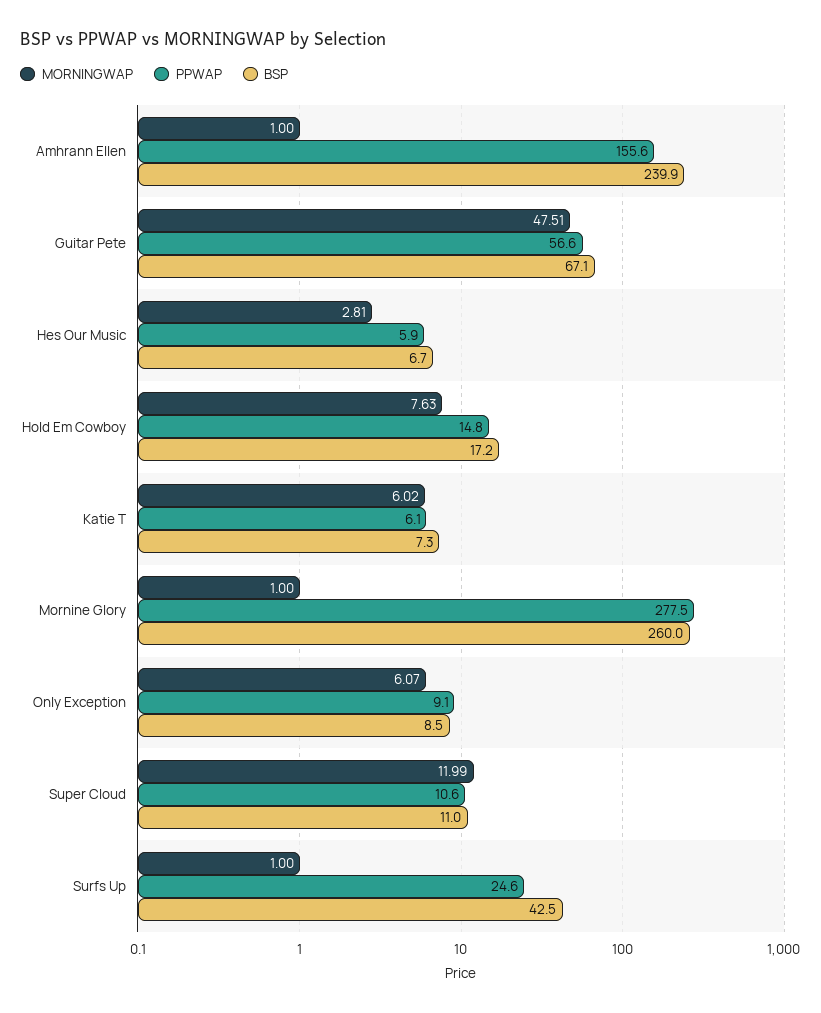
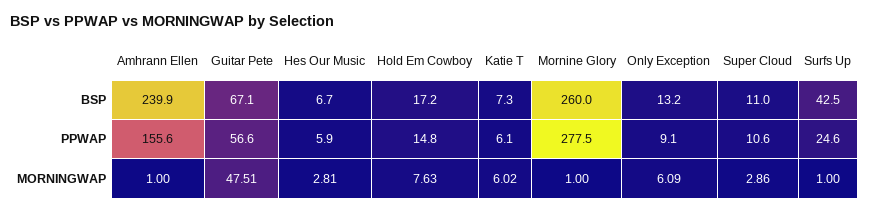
  {
    "MORNINGWAP": {
      "Amhrann Ellen": 1,
      "Guitar Pete": 47.51,
      "Hes Our Music": 2.81,
      "Hold Em Cowboy": 7.63,
      "Katie T": 6.02,
      "Mornine Glory": 1,
-     "Only Exception": 6.07,
+     "Only Exception": 6.09,
-     "Super Cloud": 11.99,
+     "Super Cloud": 2.86,
      "Surfs Up": 1
    },
    "PPWAP": {
      "Amhrann Ellen": 155.6,
      "Guitar Pete": 56.6,
      "Hes Our Music": 5.9,
      "Hold Em Cowboy": 14.8,
      "Katie T": 6.1,
      "Mornine Glory": 277.5,
      "Only Exception": 9.1,
      "Super Cloud": 10.6,
      "Surfs Up": 24.6
    },
    "BSP": {
      "Amhrann Ellen": 239.9,
      "Guitar Pete": 67.1,
      "Hes Our Music": 6.7,
      "Hold Em Cowboy": 17.2,
      "Katie T": 7.3,
      "Mornine Glory": 260,
-     "Only Exception": 8.5,
+     "Only Exception": 13.2,
      "Super Cloud": 11,
      "Surfs Up": 42.5
    }
  }

